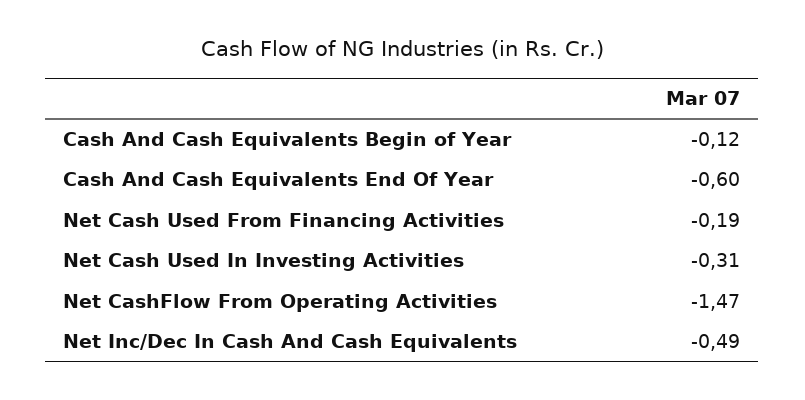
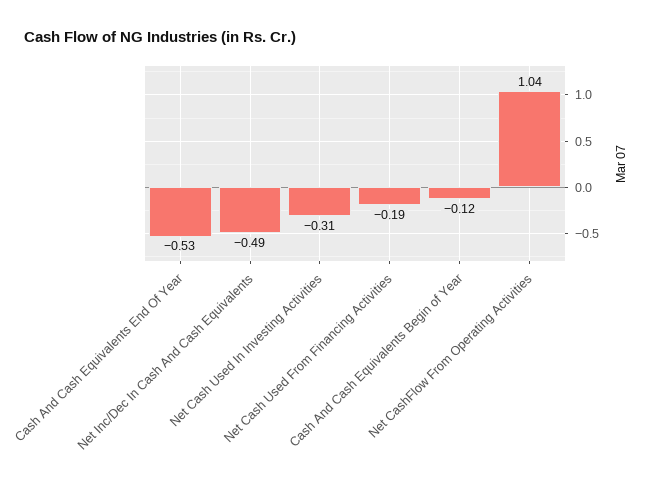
  {
    "Cash And Cash Equivalents Begin of Year": -0.12,
-   "Cash And Cash Equivalents End Of Year": -0.6,
+   "Cash And Cash Equivalents End Of Year": -0.53,
    "Net Cash Used From Financing Activities": -0.19,
    "Net Cash Used In Investing Activities": -0.31,
-   "Net CashFlow From Operating Activities": -1.47,
+   "Net CashFlow From Operating Activities": 1.04,
    "Net Inc/Dec In Cash And Cash Equivalents": -0.49
  }

